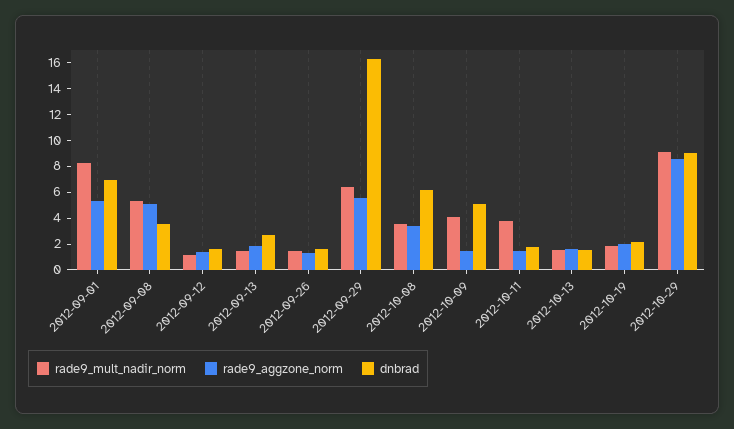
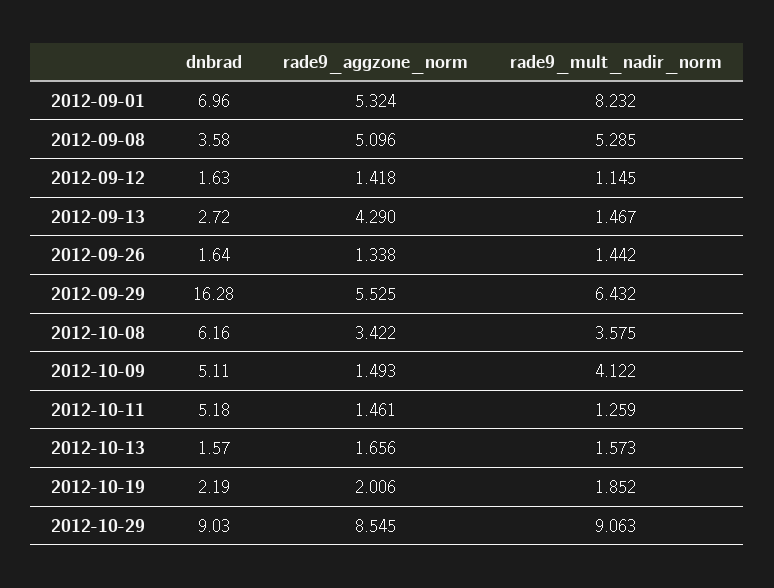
  {
    "rade9_mult_nadir_norm": {
      "2012-09-01": 8.232,
      "2012-09-08": 5.285,
      "2012-09-12": 1.145,
      "2012-09-13": 1.467,
      "2012-09-26": 1.442,
      "2012-09-29": 6.432,
      "2012-10-08": 3.575,
      "2012-10-09": 4.122,
-     "2012-10-11": 4,
+     "2012-10-11": 1.259,
      "2012-10-13": 1.573,
      "2012-10-19": 1.852,
      "2012-10-29": 9.063
    },
    "rade9_aggzone_norm": {
      "2012-09-01": 5.324,
      "2012-09-08": 5.096,
      "2012-09-12": 1.418,
-     "2012-09-13": 2,
+     "2012-09-13": 4.29,
      "2012-09-26": 1.338,
      "2012-09-29": 5.525,
      "2012-10-08": 3.422,
      "2012-10-09": 1.493,
      "2012-10-11": 1.461,
      "2012-10-13": 1.656,
      "2012-10-19": 2.006,
      "2012-10-29": 8.545
    },
    "dnbrad": {
      "2012-09-01": 6.96,
      "2012-09-08": 3.58,
      "2012-09-12": 1.63,
      "2012-09-13": 2.72,
      "2012-09-26": 1.64,
      "2012-09-29": 16.28,
      "2012-10-08": 6.16,
      "2012-10-09": 5.11,
-     "2012-10-11": 2,
+     "2012-10-11": 5.18,
      "2012-10-13": 1.57,
      "2012-10-19": 2.19,
      "2012-10-29": 9.03
    }
  }

